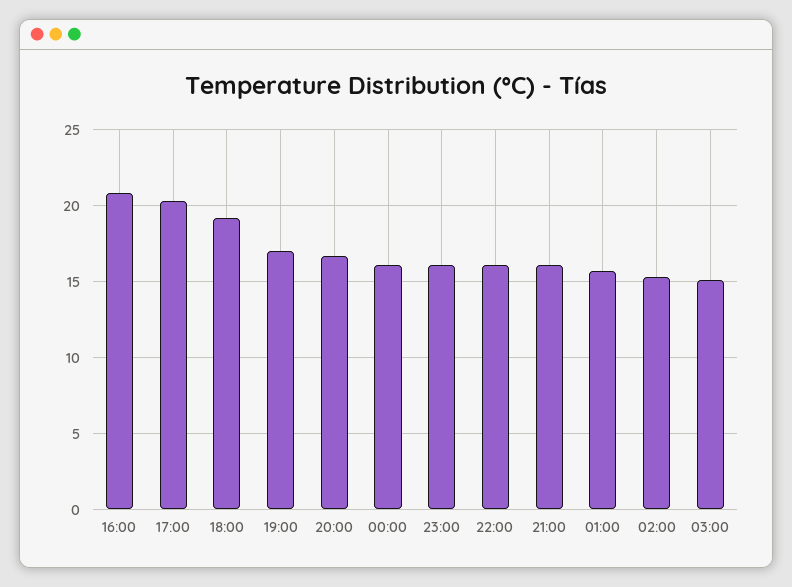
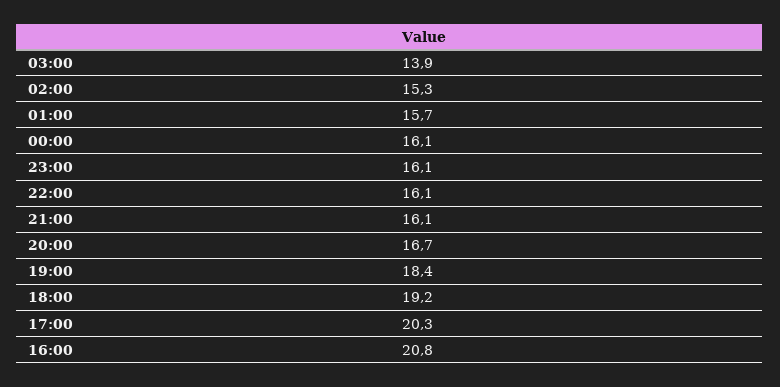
  {
    "16:00": 20.8,
    "17:00": 20.3,
    "18:00": 19.2,
-   "19:00": 17,
+   "19:00": 18.4,
    "20:00": 16.7,
    "00:00": 16.1,
    "23:00": 16.1,
    "22:00": 16.1,
    "21:00": 16.1,
    "01:00": 15.7,
    "02:00": 15.3,
-   "03:00": 15
+   "03:00": 13.9
  }

